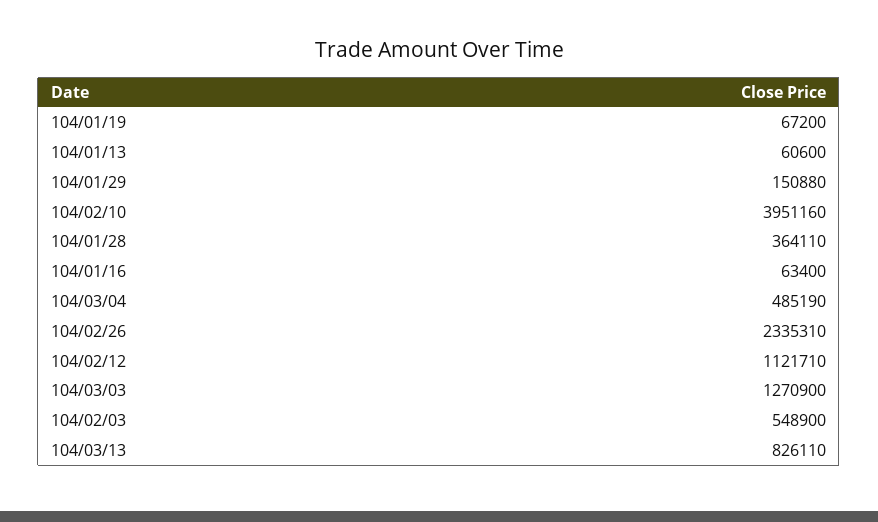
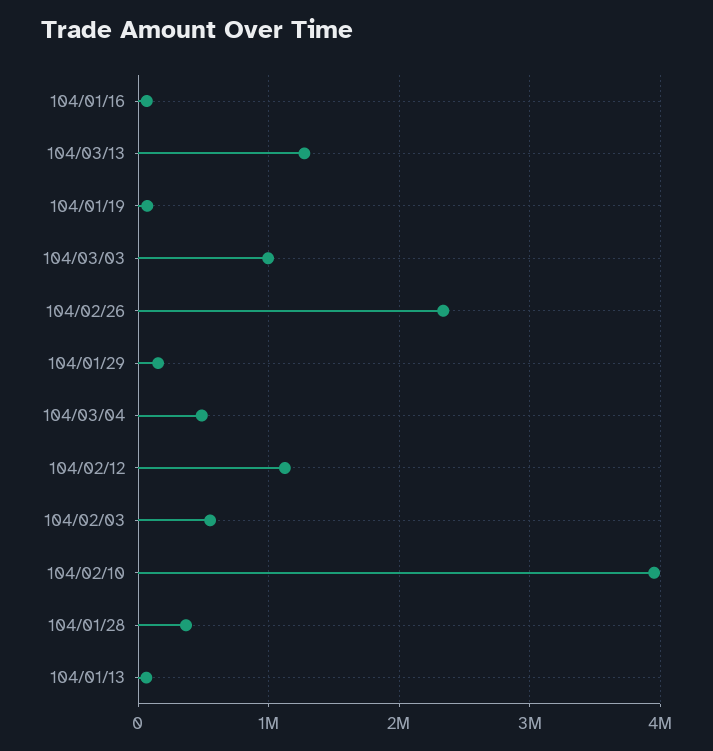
  {
    "104/01/19": 67200,
    "104/01/13": 60600,
    "104/01/29": 150880,
    "104/02/10": 3951160,
    "104/01/28": 364110,
    "104/01/16": 63400,
    "104/03/04": 485190,
    "104/02/26": 2335310,
    "104/02/12": 1121710,
-   "104/03/03": 1270900,
+   "104/03/03": 1000000,
    "104/02/03": 548900,
-   "104/03/13": 826110
+   "104/03/13": 1300000
  }

